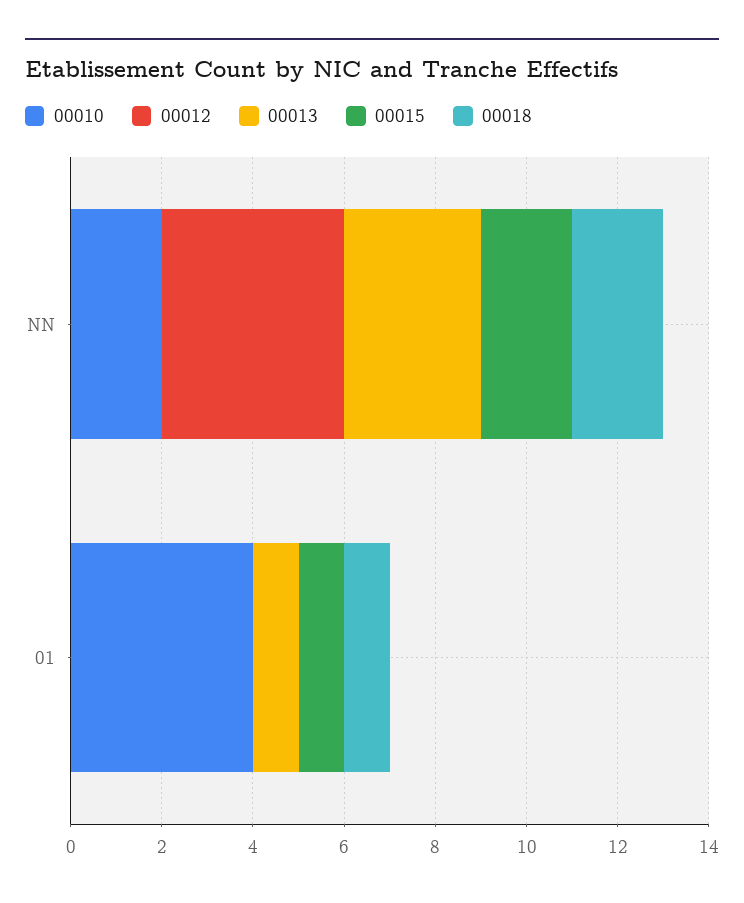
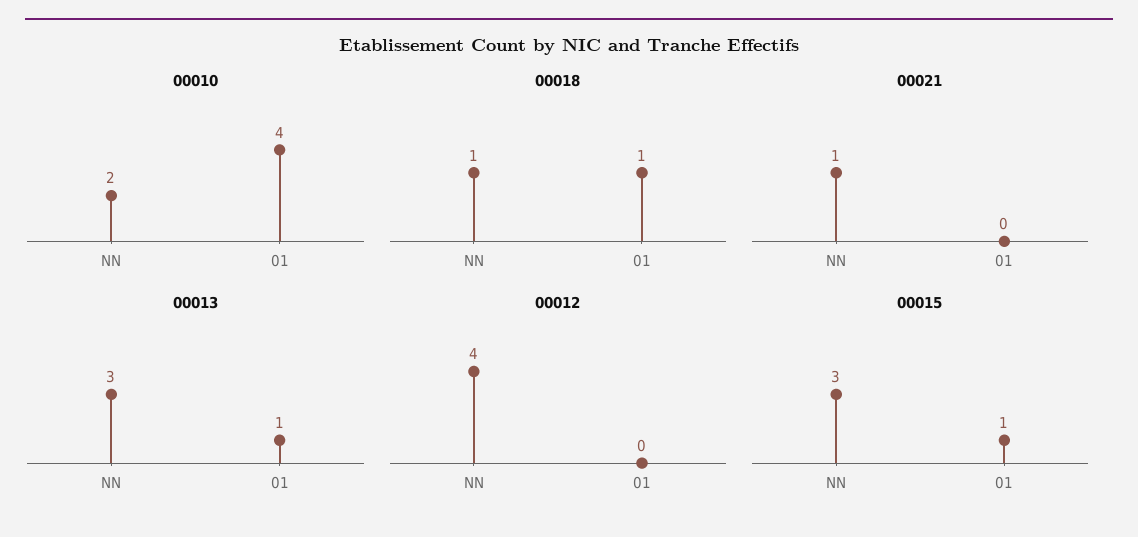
  {
    "00010": {
      "NN": 2,
      "01": 4
    },
    "00012": {
      "NN": 4,
      "01": 0
    },
    "00013": {
      "NN": 3,
      "01": 1
    },
    "00015": {
-     "NN": 2,
+     "NN": 3,
      "01": 1
    },
    "00018": {
-     "NN": 2,
+     "NN": 1,
      "01": 1
-   }
+   },
+   "00021": {
+     "NN": 1,
+     "01": 0
+   }
  }

